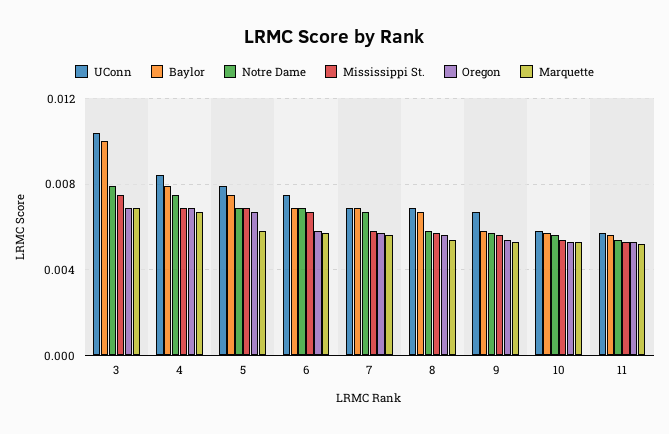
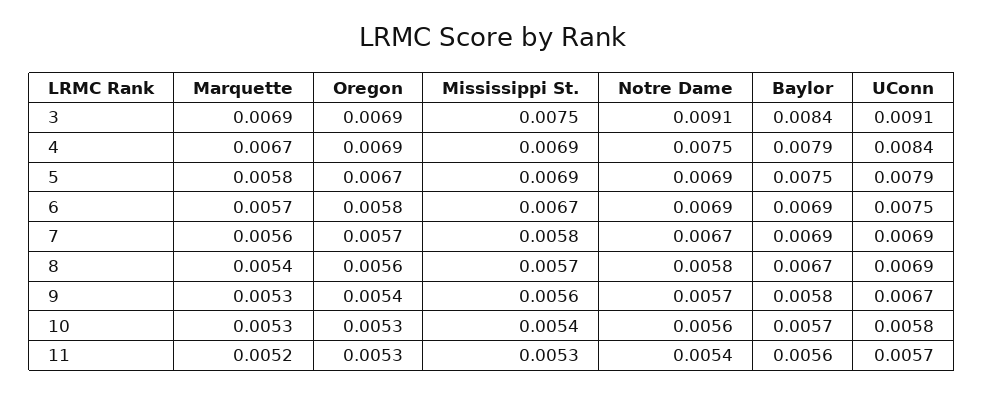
  {
    "UConn": {
-     "3": 0.0105,
+     "3": 0.0091,
      "4": 0.0084,
      "5": 0.0079,
      "6": 0.0075,
      "7": 0.0069,
      "8": 0.0069,
      "9": 0.0067,
      "10": 0.0058,
      "11": 0.0057
    },
    "Baylor": {
-     "3": 0.01,
+     "3": 0.0084,
      "4": 0.0079,
      "5": 0.0075,
      "6": 0.0069,
      "7": 0.0069,
      "8": 0.0067,
      "9": 0.0058,
      "10": 0.0057,
      "11": 0.0056
    },
    "Notre Dame": {
-     "3": 0.008,
+     "3": 0.0091,
      "4": 0.0075,
      "5": 0.0069,
      "6": 0.0069,
      "7": 0.0067,
      "8": 0.0058,
      "9": 0.0057,
      "10": 0.0056,
      "11": 0.0054
    },
    "Mississippi St.": {
      "3": 0.0075,
      "4": 0.0069,
      "5": 0.0069,
      "6": 0.0067,
      "7": 0.0058,
      "8": 0.0057,
      "9": 0.0056,
      "10": 0.0054,
      "11": 0.0053
    },
    "Oregon": {
      "3": 0.0069,
      "4": 0.0069,
      "5": 0.0067,
      "6": 0.0058,
      "7": 0.0057,
      "8": 0.0056,
      "9": 0.0054,
      "10": 0.0053,
      "11": 0.0053
    },
    "Marquette": {
      "3": 0.0069,
      "4": 0.0067,
      "5": 0.0058,
      "6": 0.0057,
      "7": 0.0056,
      "8": 0.0054,
      "9": 0.0053,
      "10": 0.0053,
      "11": 0.0052
    }
  }

